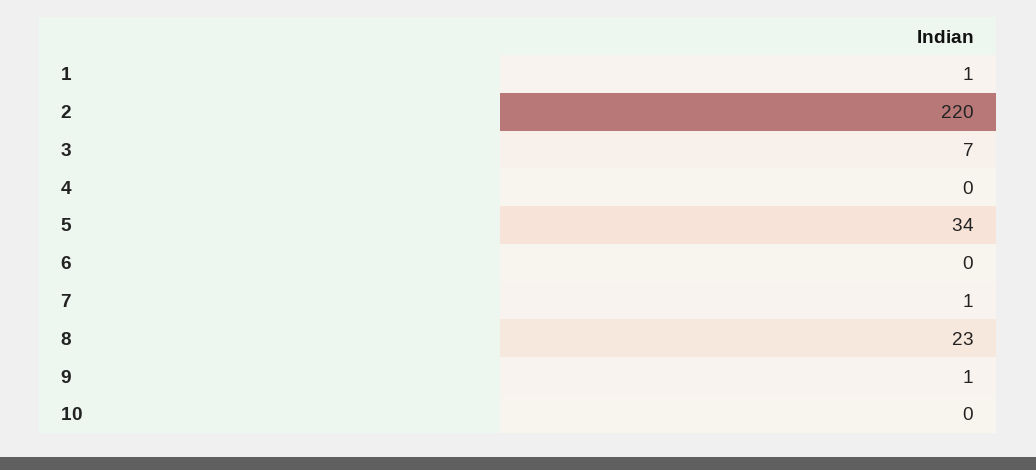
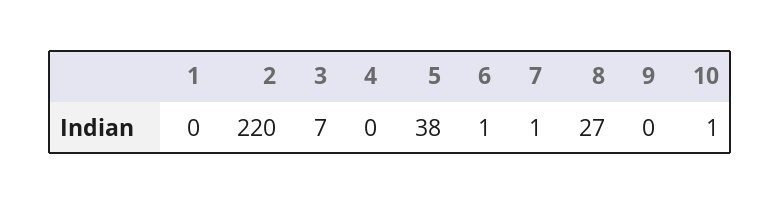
  {
-   "1": 1,
+   "1": 0,
    "2": 220,
    "3": 7,
    "4": 0,
-   "5": 34,
+   "5": 38,
-   "6": 0,
+   "6": 1,
    "7": 1,
-   "8": 23,
+   "8": 27,
-   "9": 1,
+   "9": 0,
-   "10": 0
+   "10": 1
  }

